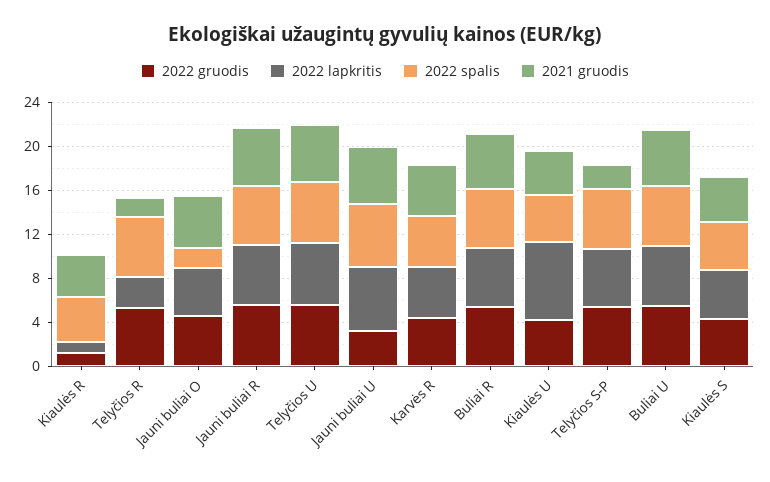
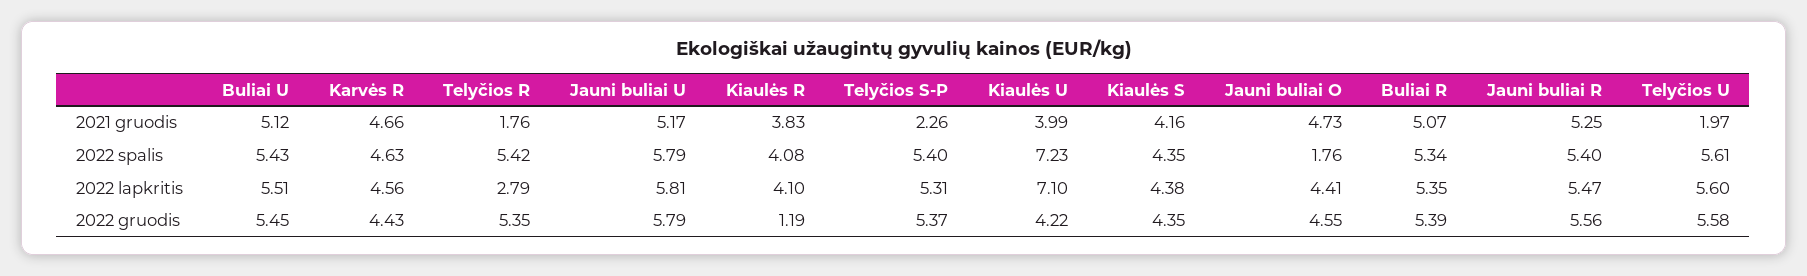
  {
    "2022 gruodis": {
      "Kiaulės R": 1.19,
      "Telyčios R": 5.35,
      "Jauni buliai O": 4.55,
      "Jauni buliai R": 5.56,
      "Telyčios U": 5.58,
-     "Jauni buliai U": 3,
+     "Jauni buliai U": 5.79,
      "Karvės R": 4.43,
      "Buliai R": 5.39,
      "Kiaulės U": 4.22,
      "Telyčios S-P": 5.37,
      "Buliai U": 5.45,
      "Kiaulės S": 4.35
    },
    "2022 lapkritis": {
-     "Kiaulės R": 1,
+     "Kiaulės R": 4.1,
      "Telyčios R": 2.79,
      "Jauni buliai O": 4.41,
      "Jauni buliai R": 5.47,
      "Telyčios U": 5.6,
      "Jauni buliai U": 5.81,
      "Karvės R": 4.56,
      "Buliai R": 5.35,
      "Kiaulės U": 7.1,
      "Telyčios S-P": 5.31,
      "Buliai U": 5.51,
      "Kiaulės S": 4.38
    },
    "2022 spalis": {
      "Kiaulės R": 4.08,
      "Telyčios R": 5.42,
      "Jauni buliai O": 1.76,
      "Jauni buliai R": 5.4,
      "Telyčios U": 5.61,
      "Jauni buliai U": 5.79,
      "Karvės R": 4.63,
      "Buliai R": 5.34,
-     "Kiaulės U": 4,
+     "Kiaulės U": 7.23,
      "Telyčios S-P": 5.4,
      "Buliai U": 5.43,
      "Kiaulės S": 4.35
    },
    "2021 gruodis": {
      "Kiaulės R": 3.83,
      "Telyčios R": 1.76,
      "Jauni buliai O": 4.73,
      "Jauni buliai R": 5.25,
-     "Telyčios U": 5,
+     "Telyčios U": 1.97,
      "Jauni buliai U": 5.17,
      "Karvės R": 4.66,
      "Buliai R": 5.07,
      "Kiaulės U": 3.99,
      "Telyčios S-P": 2.26,
      "Buliai U": 5.12,
      "Kiaulės S": 4.16
    }
  }

